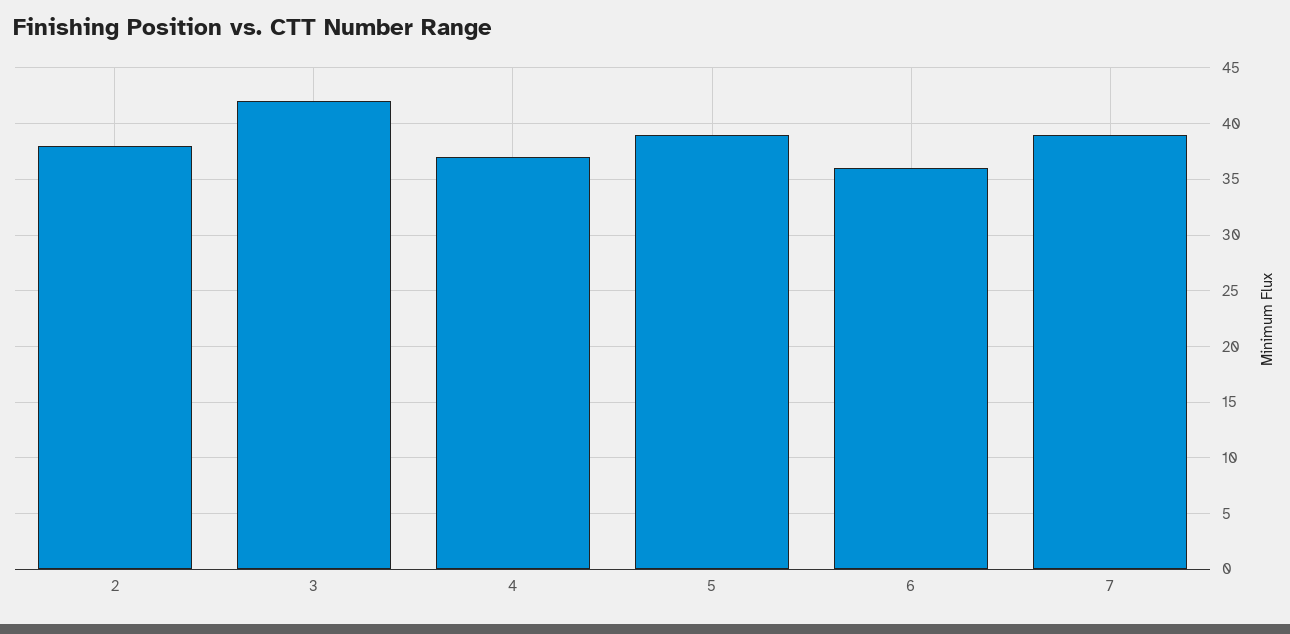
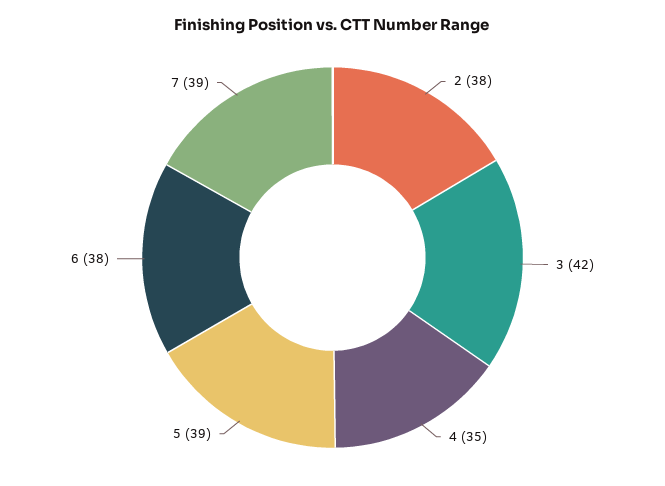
  {
    "2": 38,
    "3": 42,
-   "4": 37,
+   "4": 35,
    "5": 39,
-   "6": 36,
+   "6": 38,
    "7": 39
  }

